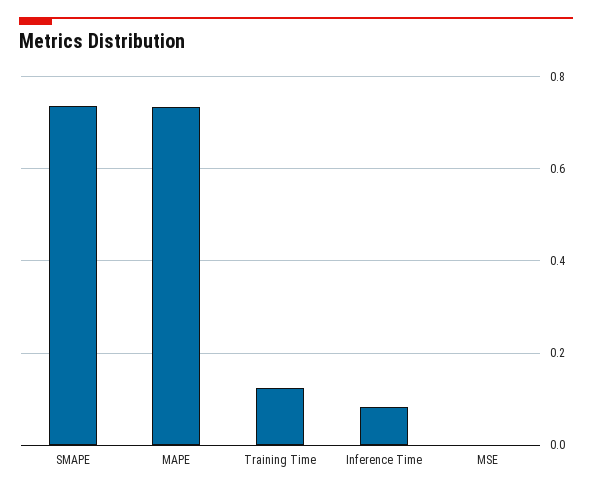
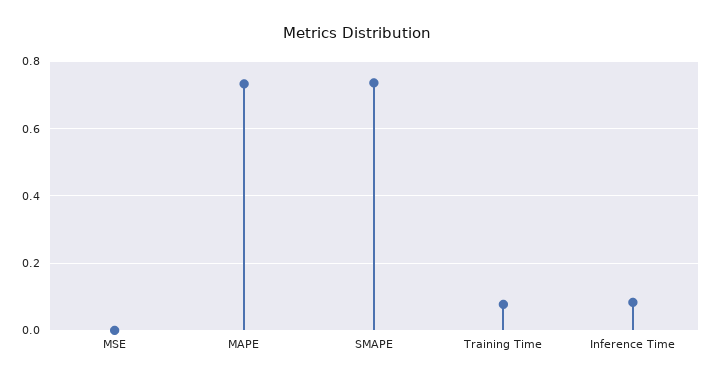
  {
    "SMAPE": 0.74,
    "MAPE": 0.74,
-   "Training Time": 0.12,
+   "Training Time": 0.08,
    "Inference Time": 0.08,
    "MSE": 0
  }

